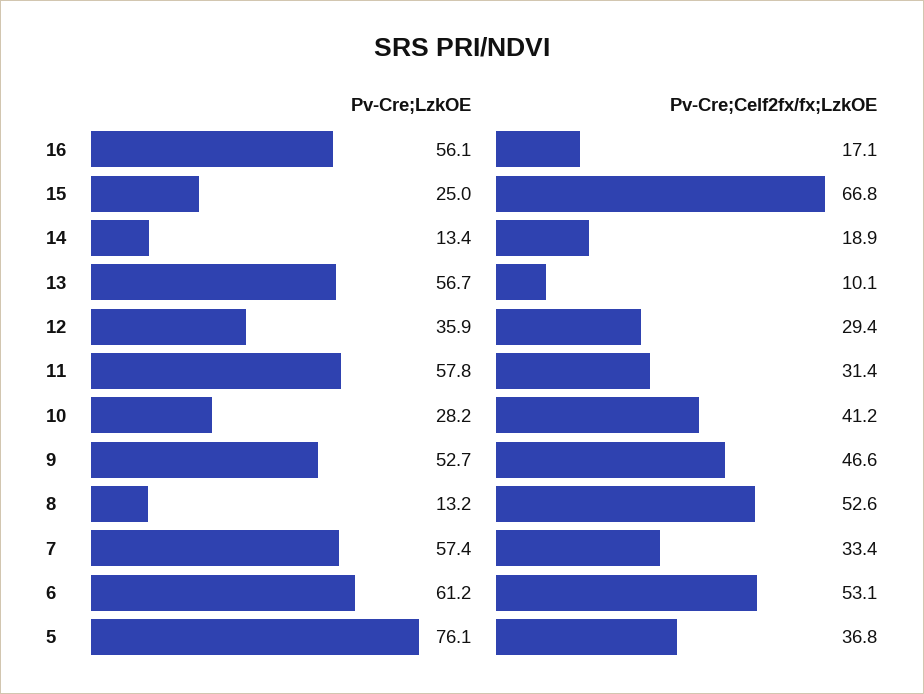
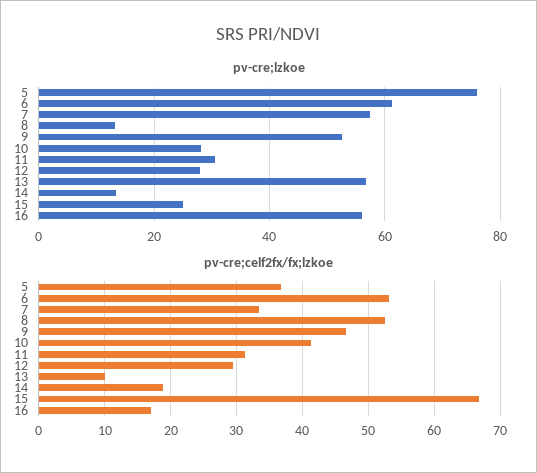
  {
    "Pv-Cre;LzkOE": {
      "16": 56.1,
      "15": 25,
      "14": 13.4,
      "13": 56.7,
-     "12": 35.9,
+     "12": 28,
-     "11": 57.8,
+     "11": 30,
      "10": 28.2,
      "9": 52.7,
      "8": 13.2,
      "7": 57.4,
      "6": 61.2,
      "5": 76.1
    },
    "Pv-Cre;Celf2fx/fx;LzkOE": {
      "16": 17.1,
      "15": 66.8,
      "14": 18.9,
      "13": 10.1,
      "12": 29.4,
      "11": 31.4,
      "10": 41.2,
      "9": 46.6,
      "8": 52.6,
      "7": 33.4,
      "6": 53.1,
      "5": 36.8
    }
  }

